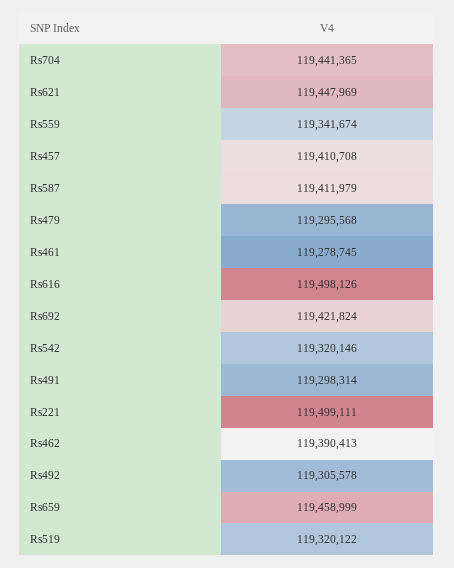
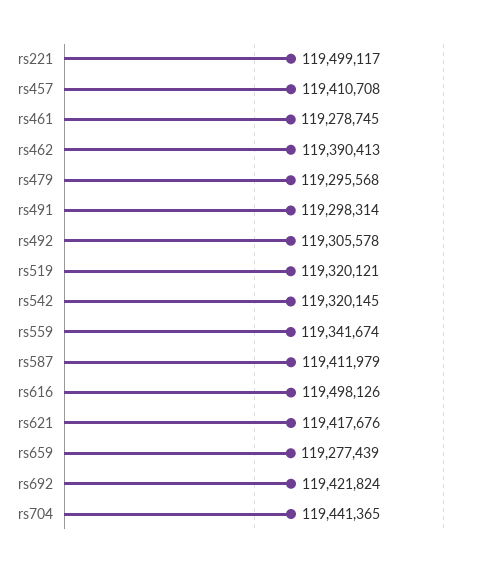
  {
    "Rs704": 119441365,
-   "Rs621": 119447969,
+   "Rs621": 119417676,
    "Rs559": 119341674,
    "Rs457": 119410708,
    "Rs587": 119411979,
    "Rs479": 119295568,
    "Rs461": 119278745,
    "Rs616": 119498126,
    "Rs692": 119421824,
-   "Rs542": 119320146,
+   "Rs542": 119320145,
    "Rs491": 119298314,
-   "Rs221": 119499111,
+   "Rs221": 119499117,
    "Rs462": 119390413,
    "Rs492": 119305578,
-   "Rs659": 119458999,
+   "Rs659": 119277439,
-   "Rs519": 119320122
+   "Rs519": 119320121
  }

